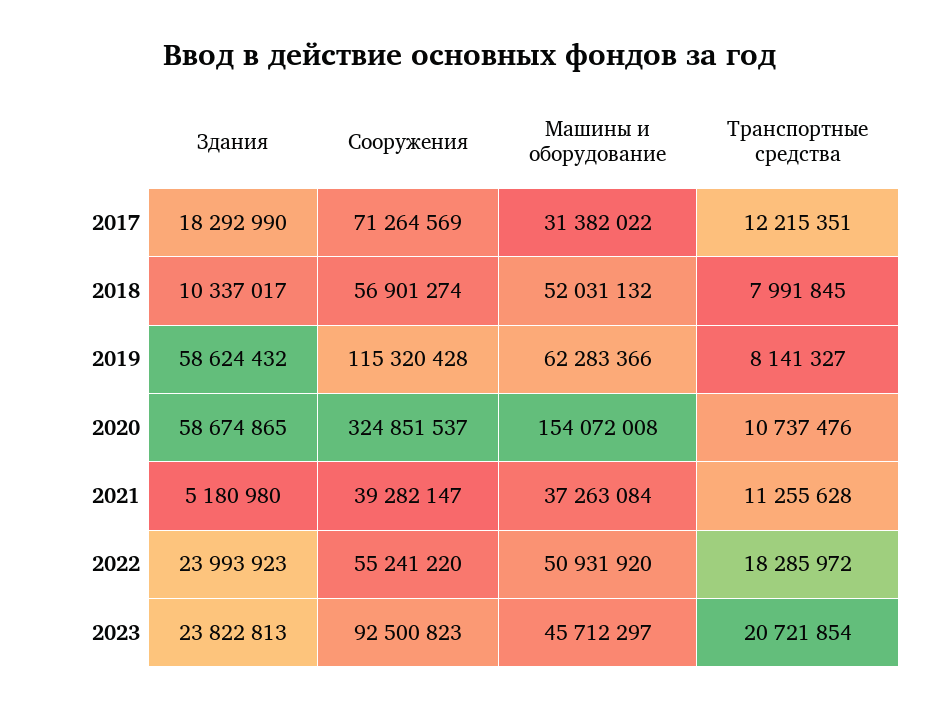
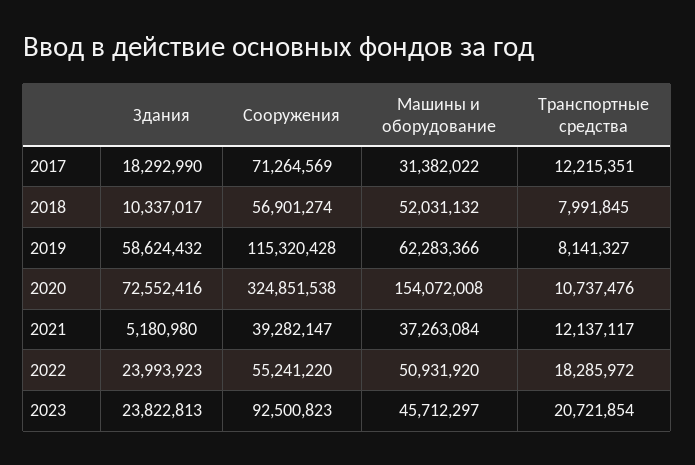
  {
    "Здания": {
      "2017": 18292990,
      "2018": 10337017,
      "2019": 58624432,
-     "2020": 58674865,
+     "2020": 72552416,
      "2021": 5180980,
      "2022": 23993923,
      "2023": 23822813
    },
    "Сооружения": {
      "2017": 71264569,
      "2018": 56901274,
      "2019": 115320428,
-     "2020": 324851537,
+     "2020": 324851538,
      "2021": 39282147,
      "2022": 55241220,
      "2023": 92500823
    },
    "Машины и оборудование": {
      "2017": 31382022,
      "2018": 52031132,
      "2019": 62283366,
      "2020": 154072008,
      "2021": 37263084,
      "2022": 50931920,
      "2023": 45712297
    },
    "Транспортные средства": {
      "2017": 12215351,
      "2018": 7991845,
      "2019": 8141327,
      "2020": 10737476,
-     "2021": 11255628,
+     "2021": 12137117,
      "2022": 18285972,
      "2023": 20721854
    }
  }

